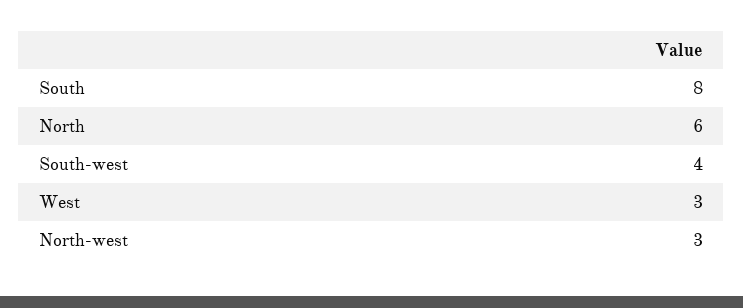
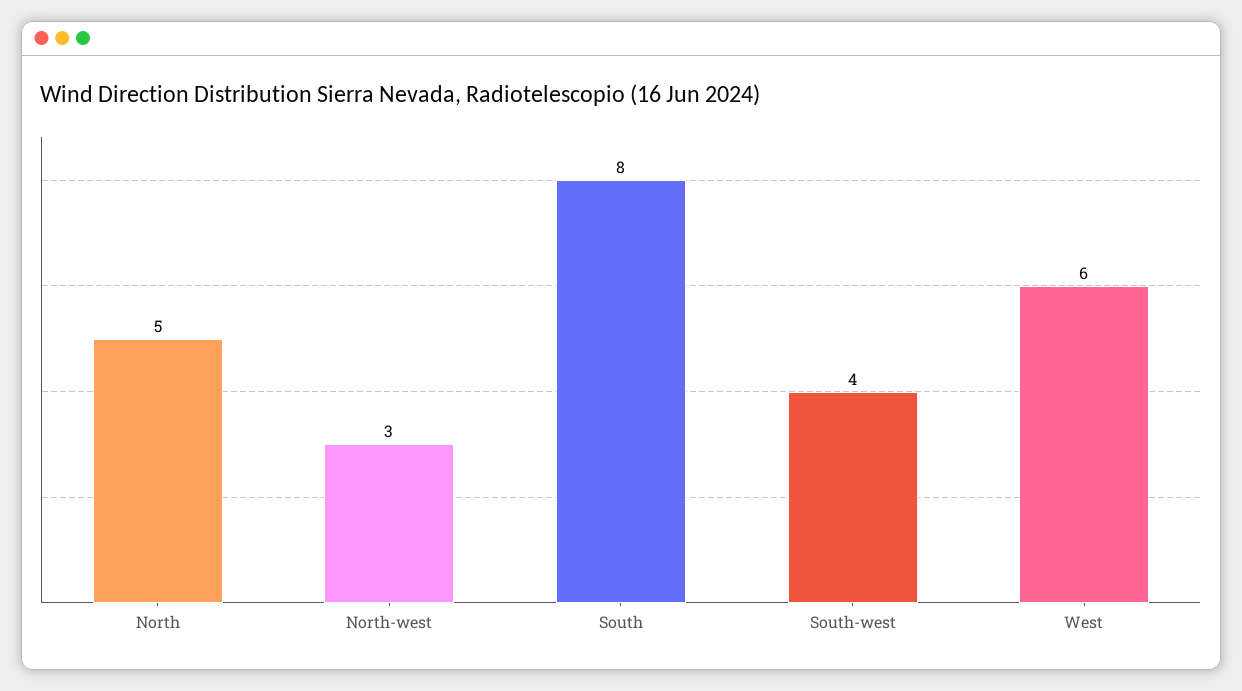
  {
    "South": 8,
-   "North": 6,
+   "North": 5,
    "South-west": 4,
-   "West": 3,
+   "West": 6,
    "North-west": 3
  }

